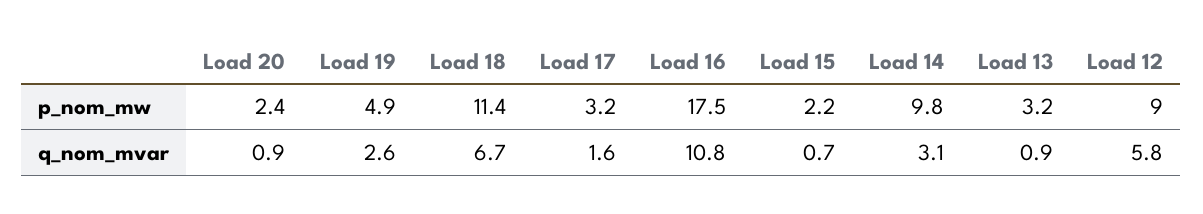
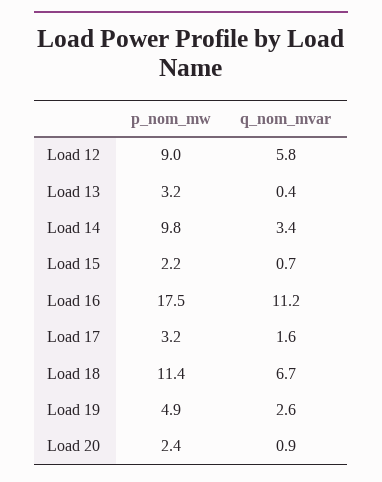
  {
    "Load 20": {
      "p_nom_mw": 2.4,
      "q_nom_mvar": 0.9
    },
    "Load 19": {
      "p_nom_mw": 4.9,
      "q_nom_mvar": 2.6
    },
    "Load 18": {
      "p_nom_mw": 11.4,
      "q_nom_mvar": 6.7
    },
    "Load 17": {
      "p_nom_mw": 3.2,
      "q_nom_mvar": 1.6
    },
    "Load 16": {
      "p_nom_mw": 17.5,
-     "q_nom_mvar": 10.8
+     "q_nom_mvar": 11.2
    },
    "Load 15": {
      "p_nom_mw": 2.2,
      "q_nom_mvar": 0.7
    },
    "Load 14": {
      "p_nom_mw": 9.8,
-     "q_nom_mvar": 3.1
+     "q_nom_mvar": 3.4
    },
    "Load 13": {
      "p_nom_mw": 3.2,
-     "q_nom_mvar": 0.9
+     "q_nom_mvar": 0.4
    },
    "Load 12": {
      "p_nom_mw": 9,
      "q_nom_mvar": 5.8
    }
  }

